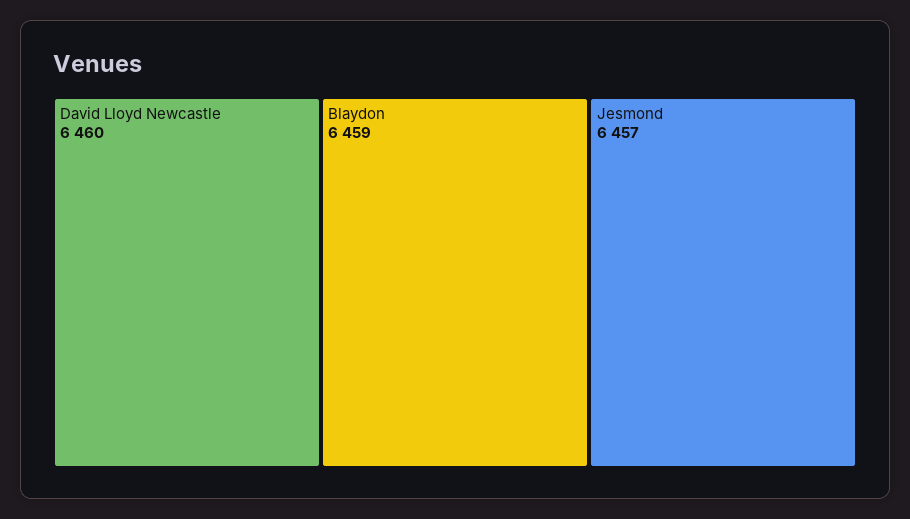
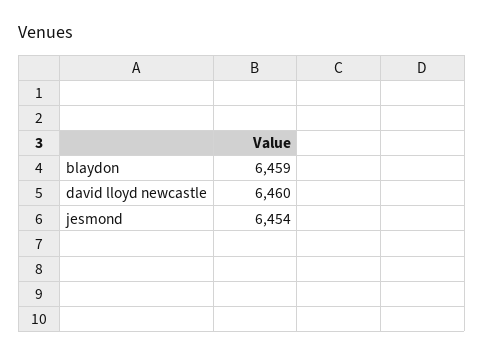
  {
    "David Lloyd Newcastle": 6460,
    "Blaydon": 6459,
-   "Jesmond": 6457
+   "Jesmond": 6454
  }

